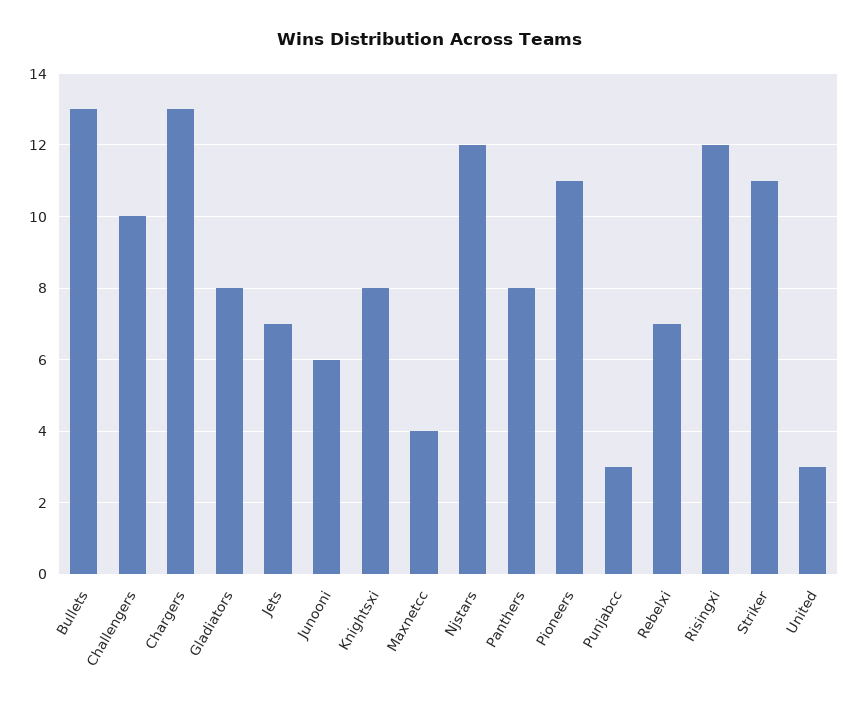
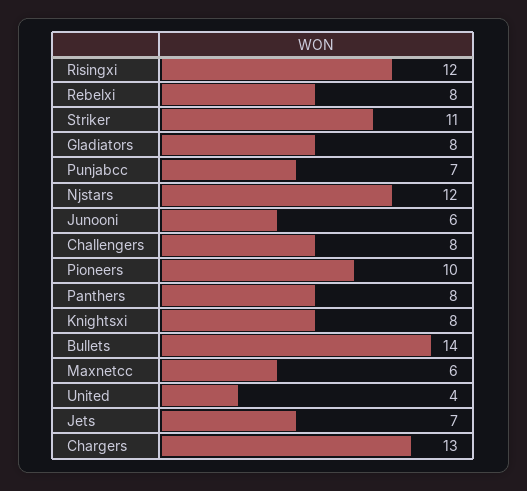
  {
-   "Bullets": 13,
+   "Bullets": 14,
-   "Challengers": 10,
+   "Challengers": 8,
    "Chargers": 13,
    "Gladiators": 8,
    "Jets": 7,
    "Junooni": 6,
    "Knightsxi": 8,
-   "Maxnetcc": 4,
+   "Maxnetcc": 6,
    "Njstars": 12,
    "Panthers": 8,
-   "Pioneers": 11,
+   "Pioneers": 10,
-   "Punjabcc": 3,
+   "Punjabcc": 7,
-   "Rebelxi": 7,
+   "Rebelxi": 8,
    "Risingxi": 12,
    "Striker": 11,
-   "United": 3
+   "United": 4
  }

